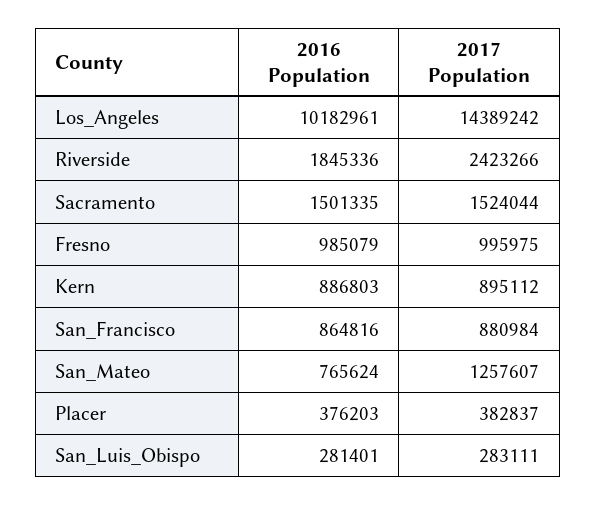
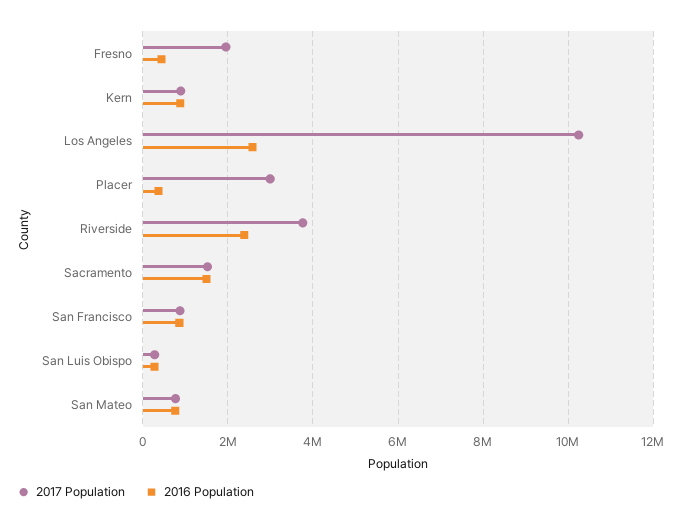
  {
    "2016 Population": {
-     "Los_Angeles": 10182961,
+     "Los_Angeles": 2600000,
-     "Riverside": 1845336,
+     "Riverside": 2400000,
      "Sacramento": 1501335,
-     "Fresno": 985079,
+     "Fresno": 400000,
      "Kern": 886803,
      "San_Francisco": 864816,
      "San_Mateo": 765624,
      "Placer": 376203,
      "San_Luis_Obispo": 281401
    },
    "2017 Population": {
-     "Los_Angeles": 14389242,
+     "Los_Angeles": 10200000,
-     "Riverside": 2423266,
+     "Riverside": 3800000,
      "Sacramento": 1524044,
-     "Fresno": 995975,
+     "Fresno": 2000000,
      "Kern": 895112,
      "San_Francisco": 880984,
-     "San_Mateo": 1257607,
+     "San_Mateo": 800000,
-     "Placer": 382837,
+     "Placer": 3000000,
      "San_Luis_Obispo": 283111
    }
  }

